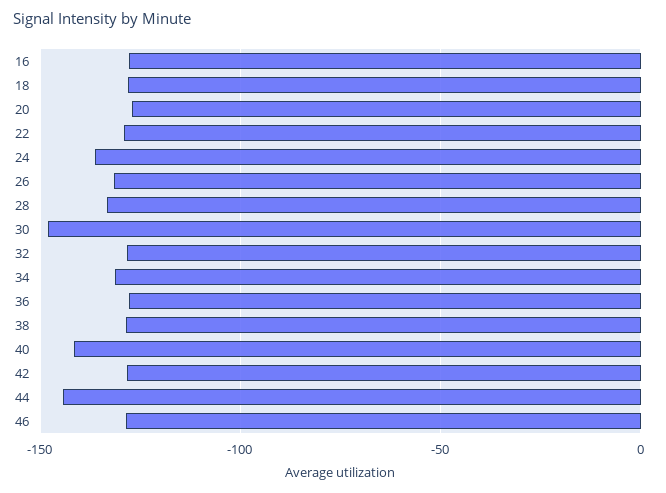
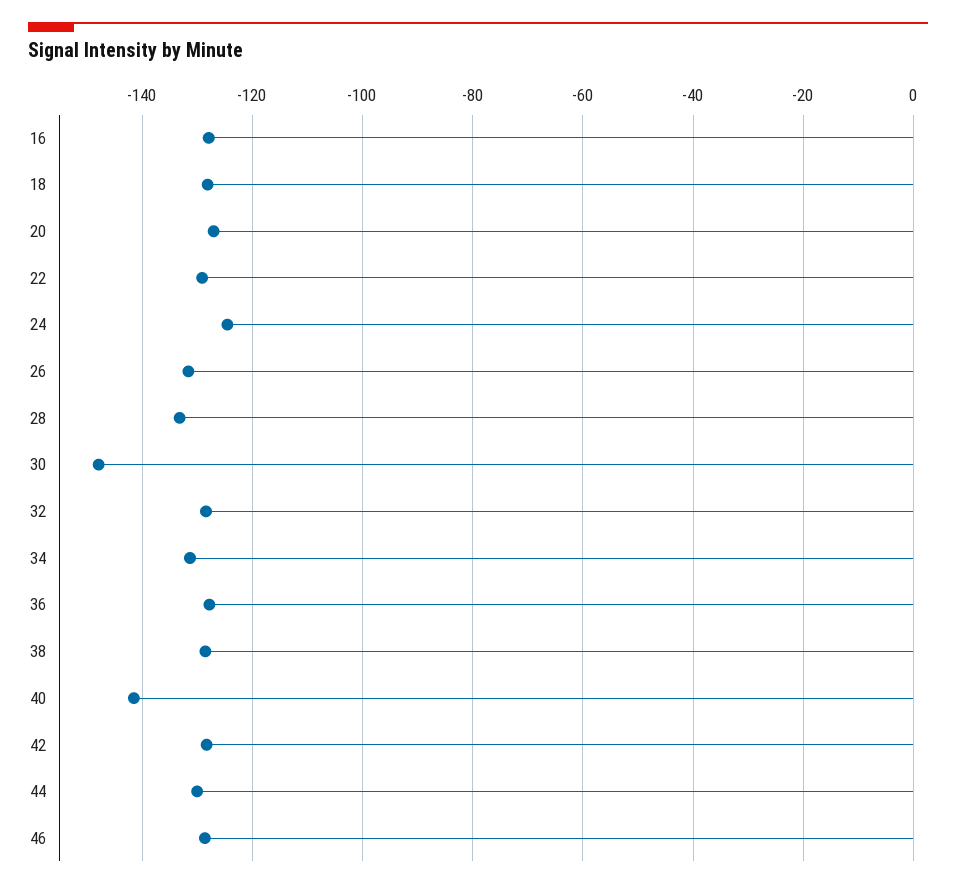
  {
    "16": -128,
    "18": -128,
    "20": -128,
    "22": -130,
-   "24": -135,
+   "24": -124,
    "26": -132,
    "28": -134,
    "30": -148,
    "32": -128,
    "34": -132,
    "36": -128,
    "38": -128,
    "40": -142,
    "42": -128,
-   "44": -145,
+   "44": -130,
    "46": -128
  }

